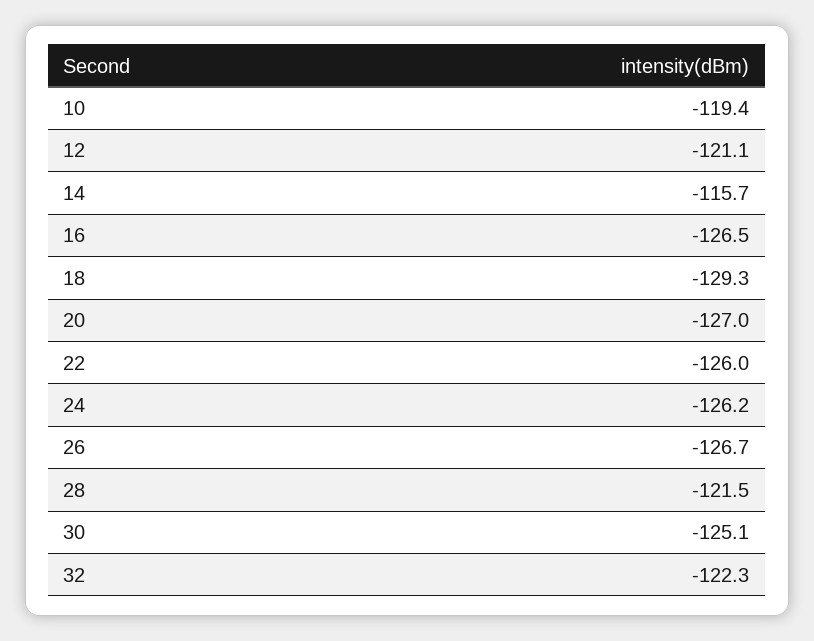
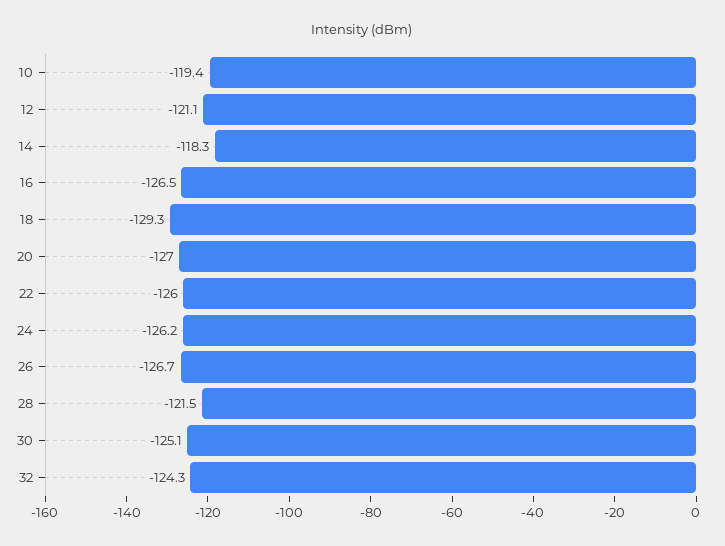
  {
    "10": -119.4,
    "12": -121.1,
-   "14": -115.7,
+   "14": -118.3,
    "16": -126.5,
    "18": -129.3,
    "20": -127,
    "22": -126,
    "24": -126.2,
    "26": -126.7,
    "28": -121.5,
    "30": -125.1,
-   "32": -122.3
+   "32": -124.3
  }

